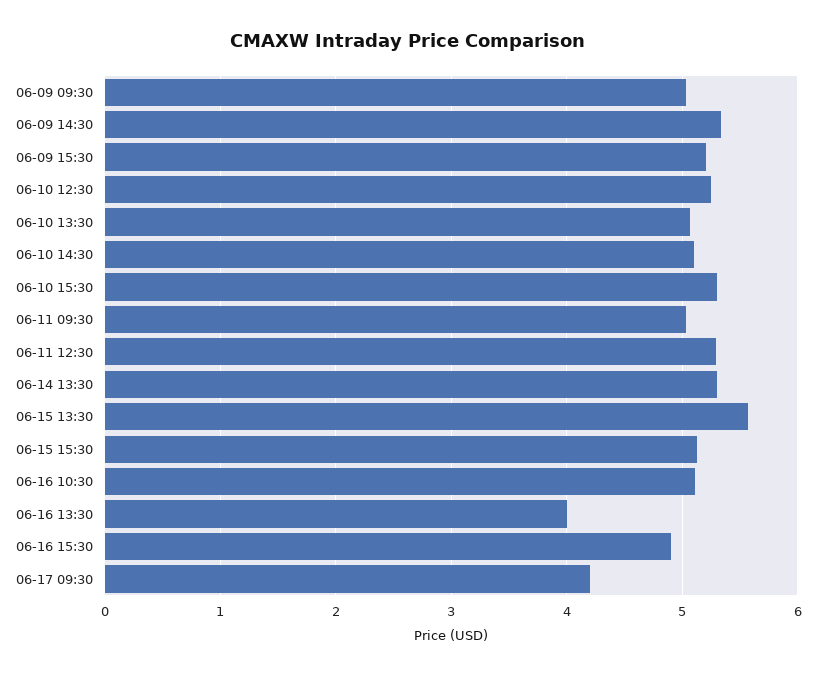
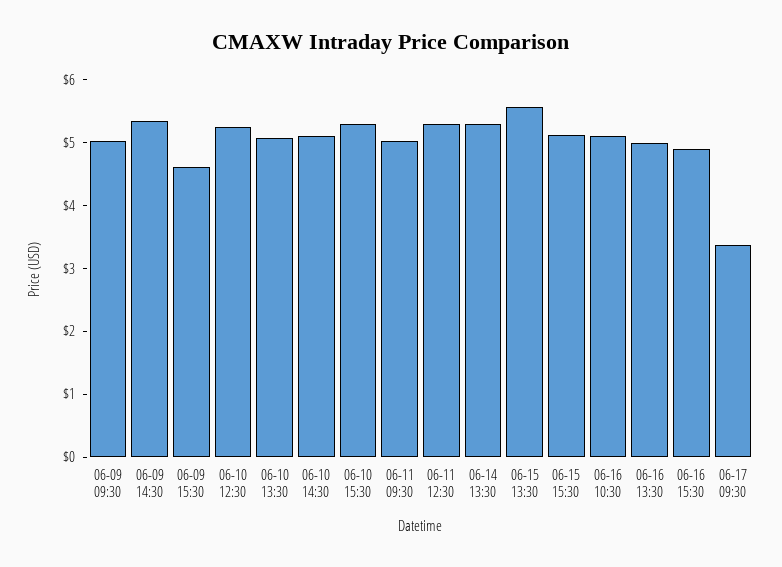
  {
    "06-09 09:30": 5,
    "06-09 14:30": 5.3,
-   "06-09 15:30": 5.2,
+   "06-09 15:30": 4.6,
    "06-10 12:30": 5.3,
    "06-10 13:30": 5.1,
    "06-10 14:30": 5.1,
    "06-10 15:30": 5.3,
    "06-11 09:30": 5,
    "06-11 12:30": 5.3,
    "06-14 13:30": 5.3,
    "06-15 13:30": 5.6,
    "06-15 15:30": 5.1,
    "06-16 10:30": 5.1,
-   "06-16 13:30": 4,
+   "06-16 13:30": 5,
    "06-16 15:30": 4.9,
-   "06-17 09:30": 4.2
+   "06-17 09:30": 3.4
  }

